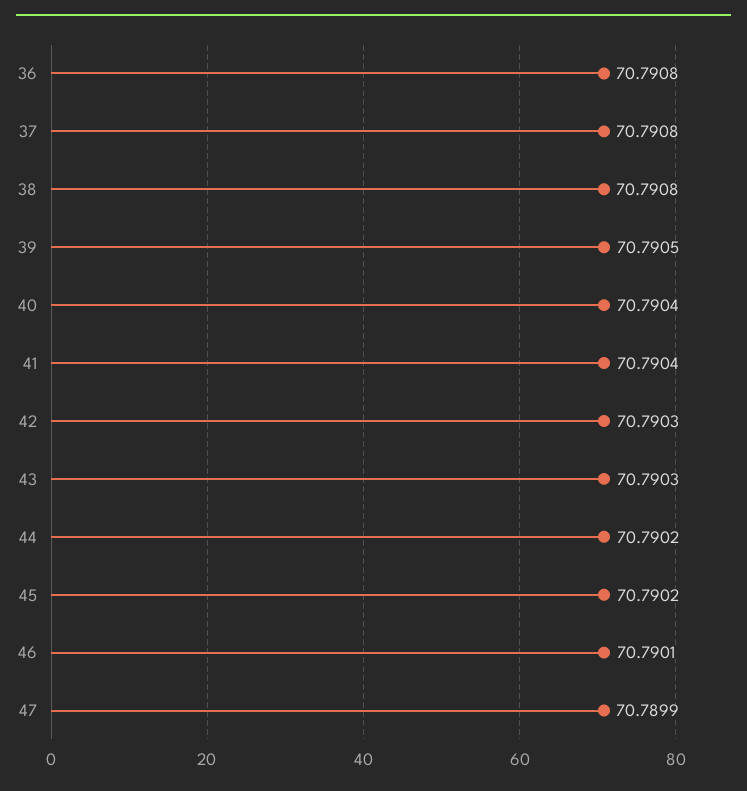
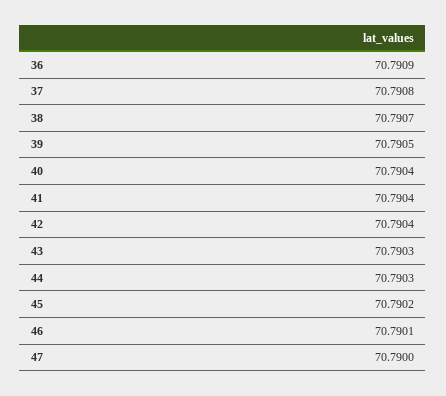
  {
-   "36": 70.7908,
+   "36": 70.7909,
    "37": 70.7908,
-   "38": 70.7908,
+   "38": 70.7907,
    "39": 70.7905,
    "40": 70.7904,
    "41": 70.7904,
-   "42": 70.7903,
+   "42": 70.7904,
    "43": 70.7903,
-   "44": 70.7902,
+   "44": 70.7903,
    "45": 70.7902,
    "46": 70.7901,
-   "47": 70.7899
+   "47": 70.79
  }

